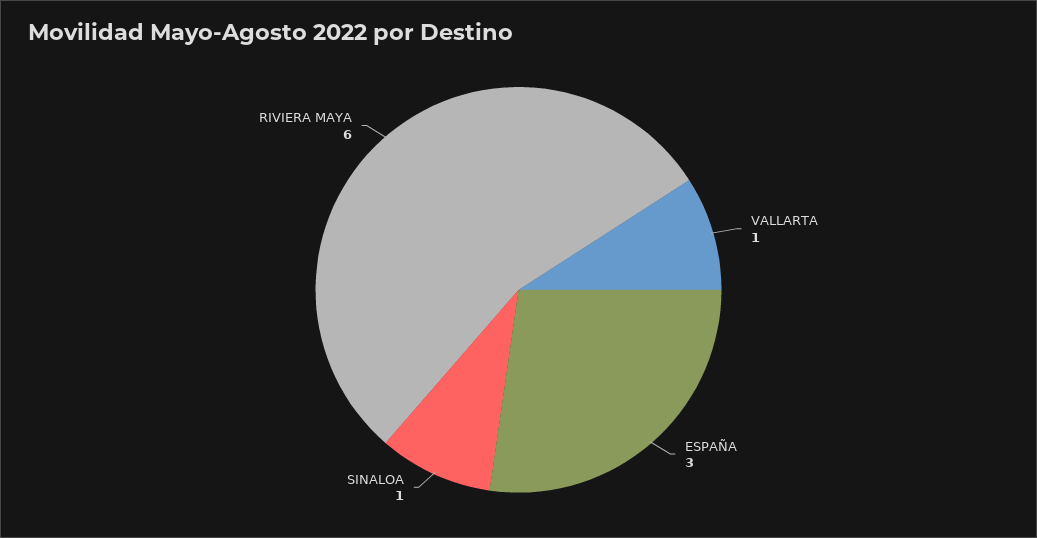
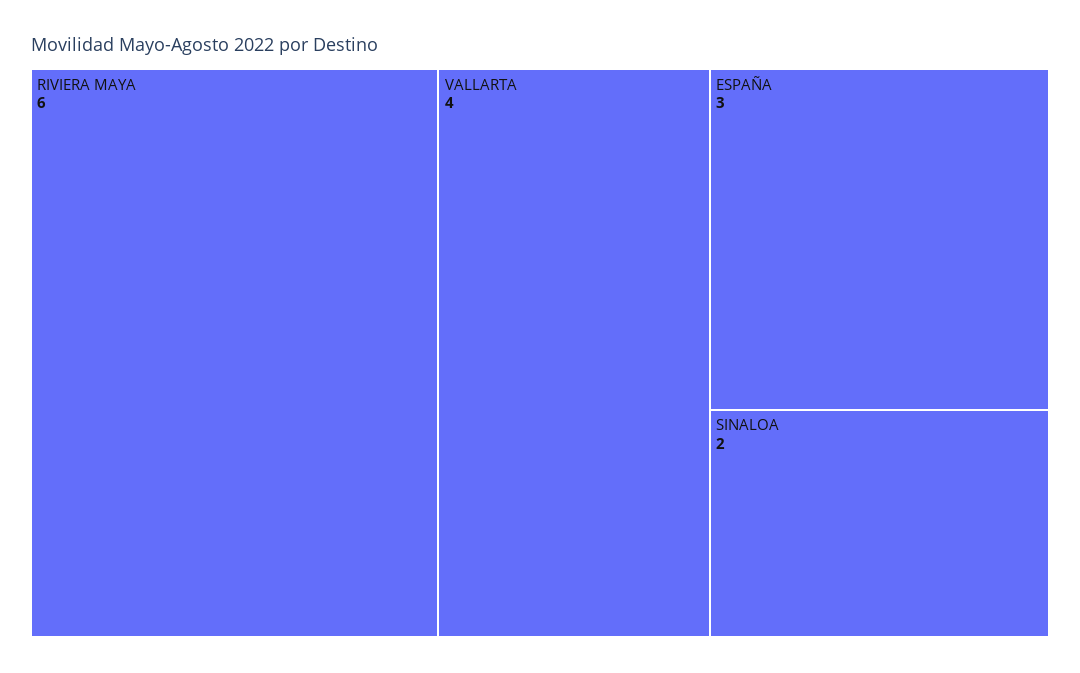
  {
-   "VALLARTA": 1,
+   "VALLARTA": 4,
    "ESPAÑA": 3,
-   "SINALOA": 1,
+   "SINALOA": 2,
    "RIVIERA MAYA": 6
  }

